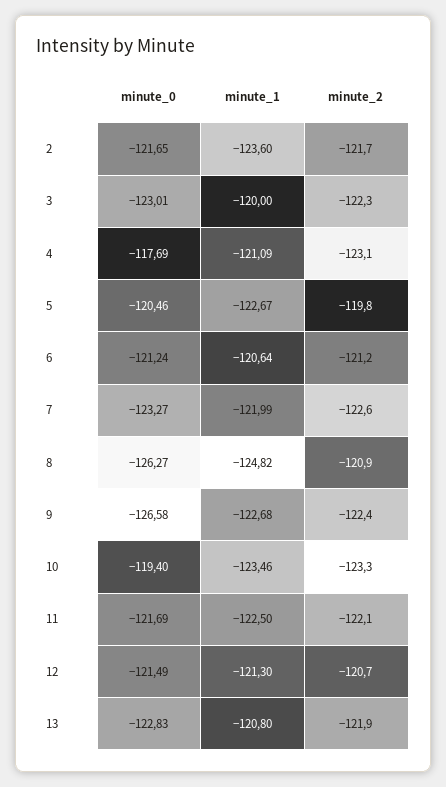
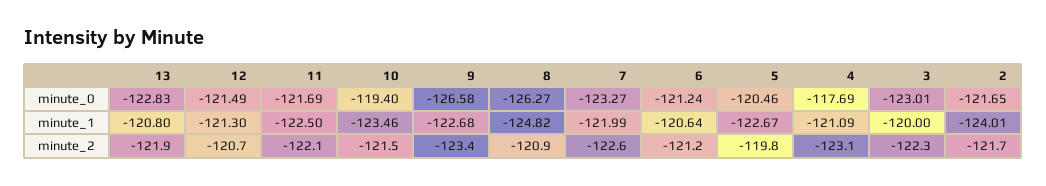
  {
    "minute_0": {
      "2": -121.65,
      "3": -123.01,
      "4": -117.69,
      "5": -120.46,
      "6": -121.24,
      "7": -123.27,
      "8": -126.27,
      "9": -126.58,
      "10": -119.4,
      "11": -121.69,
      "12": -121.49,
      "13": -122.83
    },
    "minute_1": {
-     "2": -123.6,
+     "2": -124.01,
      "3": -120,
      "4": -121.09,
      "5": -122.67,
      "6": -120.64,
      "7": -121.99,
      "8": -124.82,
      "9": -122.68,
      "10": -123.46,
      "11": -122.5,
      "12": -121.3,
      "13": -120.8
    },
    "minute_2": {
      "2": -121.7,
      "3": -122.3,
      "4": -123.1,
      "5": -119.8,
      "6": -121.2,
      "7": -122.6,
      "8": -120.9,
-     "9": -122.4,
+     "9": -123.4,
-     "10": -123.3,
+     "10": -121.5,
      "11": -122.1,
      "12": -120.7,
      "13": -121.9
    }
  }

